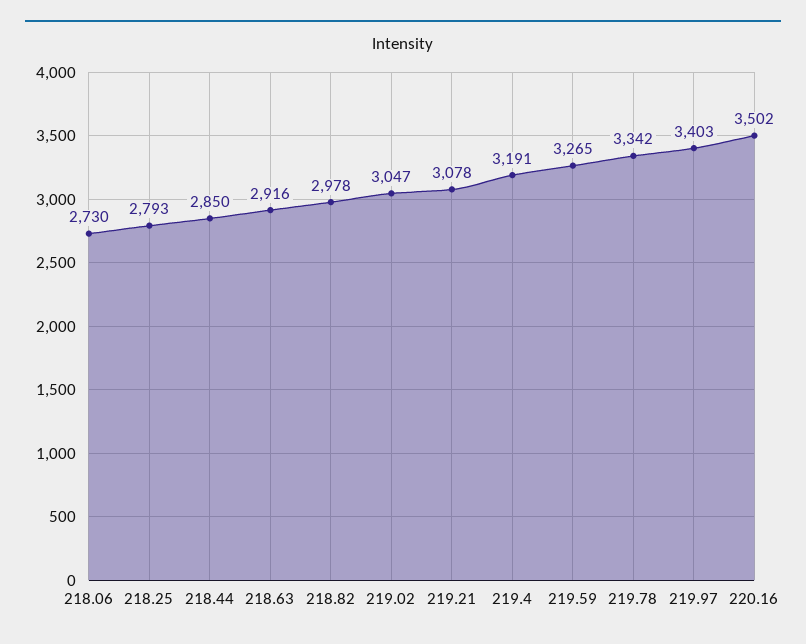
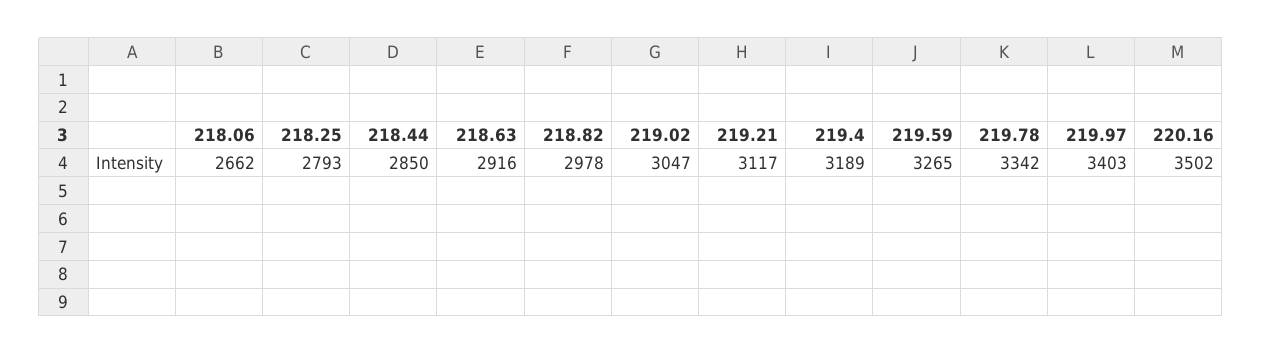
  {
-   "218.06": 2730,
+   "218.06": 2662,
    "218.25": 2793,
    "218.44": 2850,
    "218.63": 2916,
    "218.82": 2978,
    "219.02": 3047,
-   "219.21": 3078,
+   "219.21": 3117,
-   "219.4": 3191,
+   "219.4": 3189,
    "219.59": 3265,
    "219.78": 3342,
    "219.97": 3403,
    "220.16": 3502
  }

